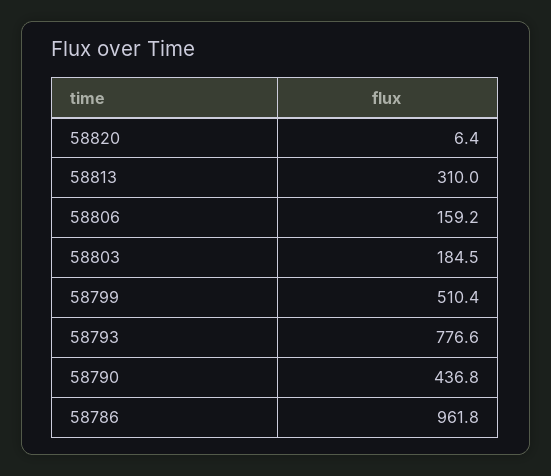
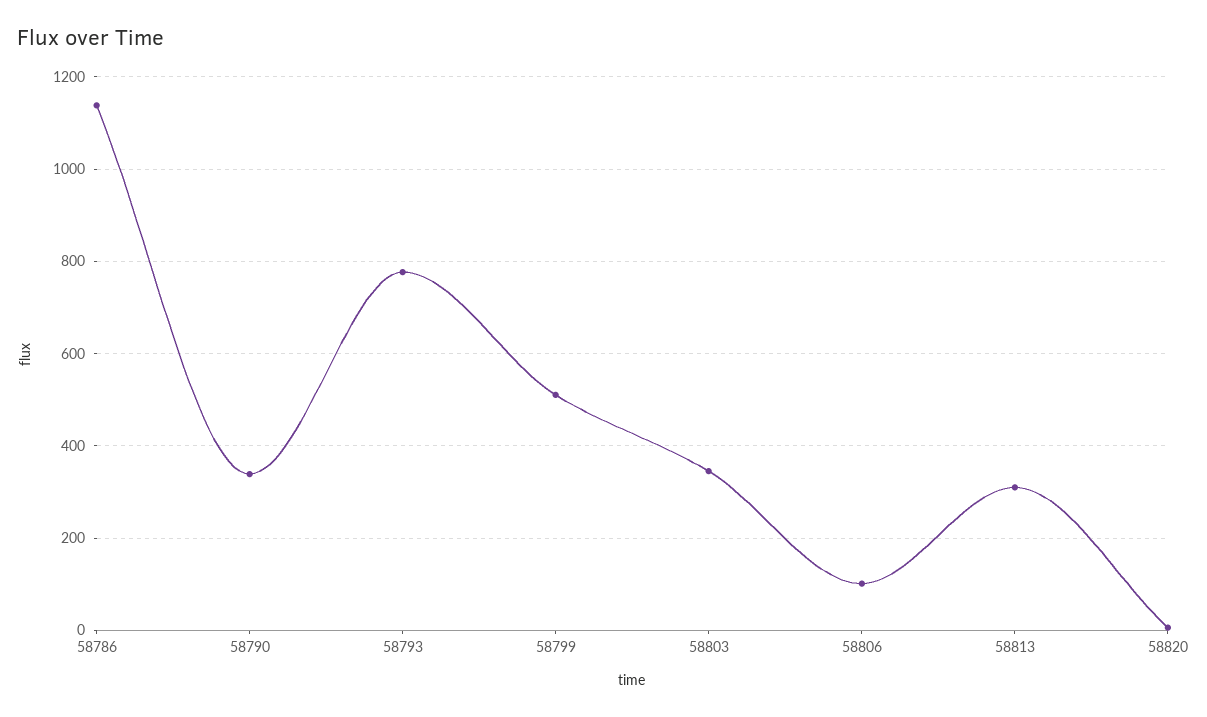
  {
    "58820": 6.4,
    "58813": 310,
-   "58806": 159.2,
+   "58806": 100,
-   "58803": 184.5,
+   "58803": 340,
    "58799": 510.4,
    "58793": 776.6,
-   "58790": 436.8,
+   "58790": 340,
-   "58786": 961.8
+   "58786": 1140
  }

